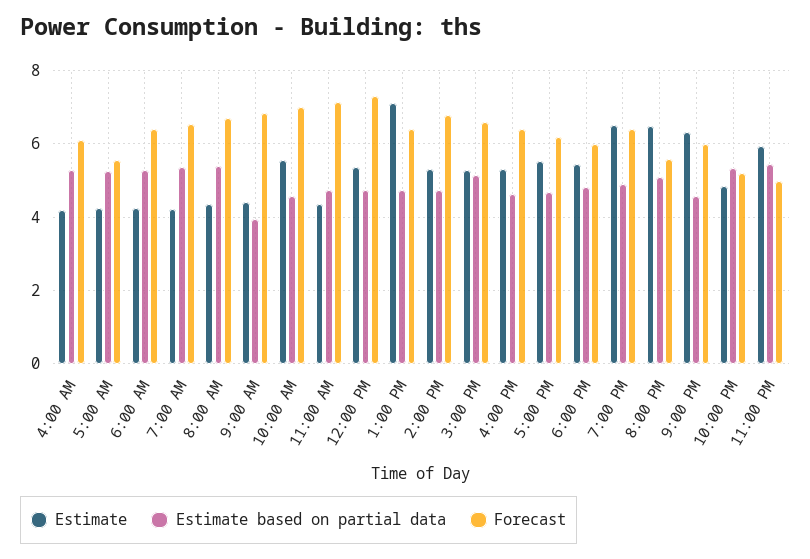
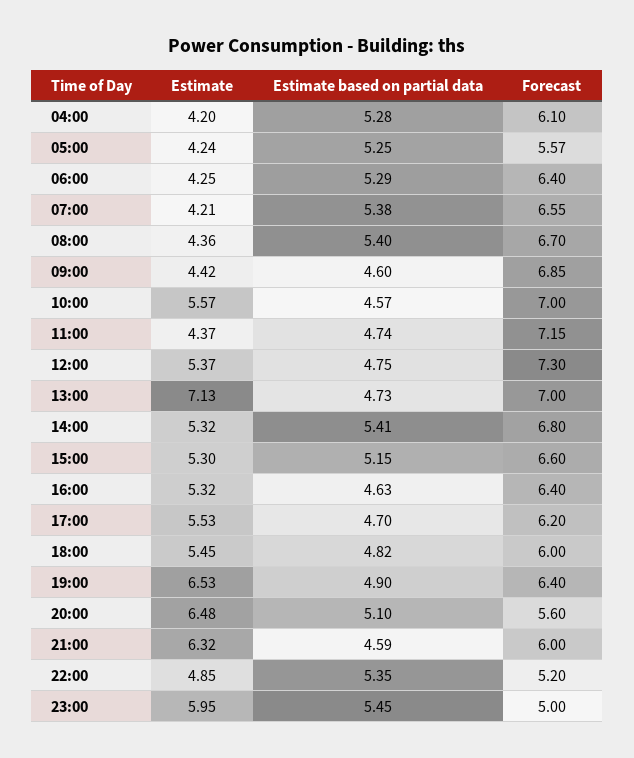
  {
    "Estimate": {
      "4:00 AM": 4.2,
      "5:00 AM": 4.24,
      "6:00 AM": 4.25,
      "7:00 AM": 4.21,
      "8:00 AM": 4.36,
      "9:00 AM": 4.42,
      "10:00 AM": 5.57,
      "11:00 AM": 4.37,
      "12:00 PM": 5.37,
      "1:00 PM": 7.13,
      "2:00 PM": 5.32,
      "3:00 PM": 5.3,
      "4:00 PM": 5.32,
      "5:00 PM": 5.53,
      "6:00 PM": 5.45,
      "7:00 PM": 6.53,
      "8:00 PM": 6.48,
      "9:00 PM": 6.32,
      "10:00 PM": 4.85,
      "11:00 PM": 5.95
    },
    "Estimate based on partial data": {
      "4:00 AM": 5.28,
      "5:00 AM": 5.25,
      "6:00 AM": 5.29,
      "7:00 AM": 5.38,
      "8:00 AM": 5.4,
-     "9:00 AM": 4,
+     "9:00 AM": 4.6,
      "10:00 AM": 4.57,
      "11:00 AM": 4.74,
      "12:00 PM": 4.75,
      "1:00 PM": 4.73,
-     "2:00 PM": 4.8,
+     "2:00 PM": 5.41,
      "3:00 PM": 5.15,
      "4:00 PM": 4.63,
      "5:00 PM": 4.7,
      "6:00 PM": 4.82,
      "7:00 PM": 4.9,
      "8:00 PM": 5.1,
      "9:00 PM": 4.59,
      "10:00 PM": 5.35,
      "11:00 PM": 5.45
    },
    "Forecast": {
      "4:00 AM": 6.1,
      "5:00 AM": 5.57,
      "6:00 AM": 6.4,
      "7:00 AM": 6.55,
      "8:00 AM": 6.7,
      "9:00 AM": 6.85,
      "10:00 AM": 7,
      "11:00 AM": 7.15,
      "12:00 PM": 7.3,
-     "1:00 PM": 6.4,
+     "1:00 PM": 7,
      "2:00 PM": 6.8,
      "3:00 PM": 6.6,
      "4:00 PM": 6.4,
      "5:00 PM": 6.2,
      "6:00 PM": 6,
      "7:00 PM": 6.4,
      "8:00 PM": 5.6,
      "9:00 PM": 6,
      "10:00 PM": 5.2,
      "11:00 PM": 5
    }
  }

